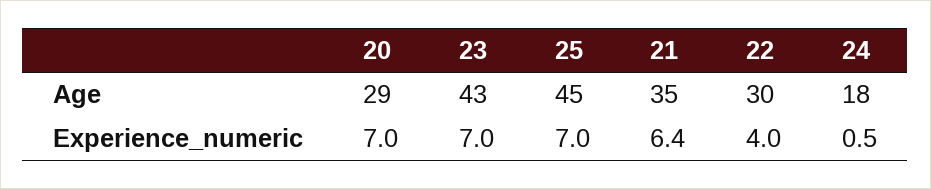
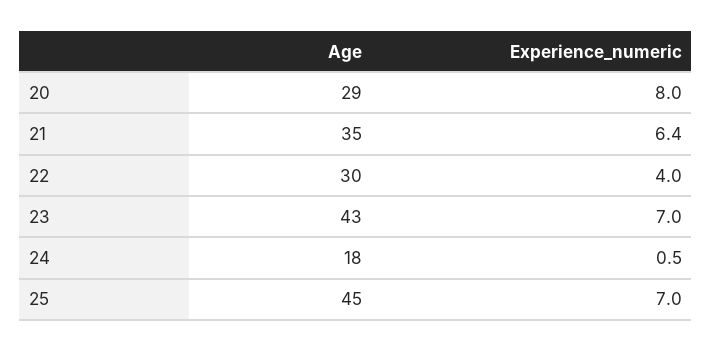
  {
    "20": {
      "Age": 29,
-     "Experience_numeric": 7
+     "Experience_numeric": 8
    },
    "23": {
      "Age": 43,
      "Experience_numeric": 7
    },
    "25": {
      "Age": 45,
      "Experience_numeric": 7
    },
    "21": {
      "Age": 35,
      "Experience_numeric": 6.4
    },
    "22": {
      "Age": 30,
      "Experience_numeric": 4
    },
    "24": {
      "Age": 18,
      "Experience_numeric": 0.5
    }
  }

